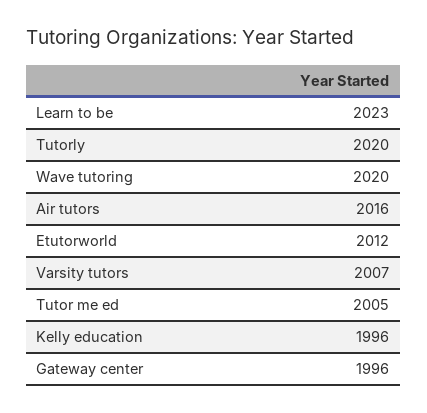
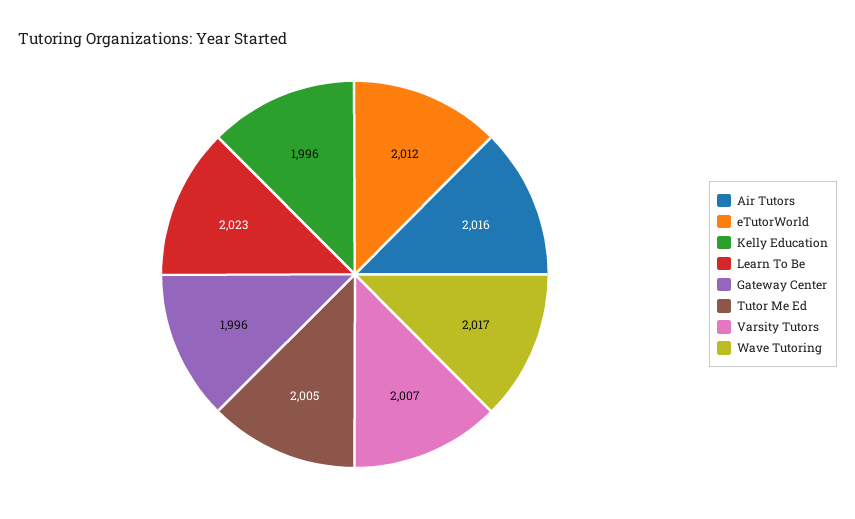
  {
    "Learn to be": 2023,
-   "Tutorly": 2020,
-   "Wave tutoring": 2020,
+   "Wave tutoring": 2017,
    "Air tutors": 2016,
    "Etutorworld": 2012,
    "Varsity tutors": 2007,
    "Tutor me ed": 2005,
    "Kelly education": 1996,
    "Gateway center": 1996
  }

